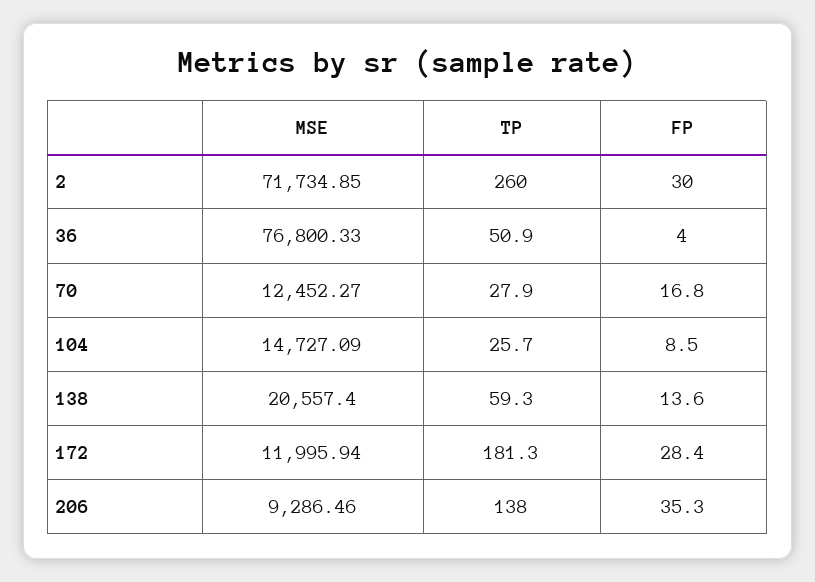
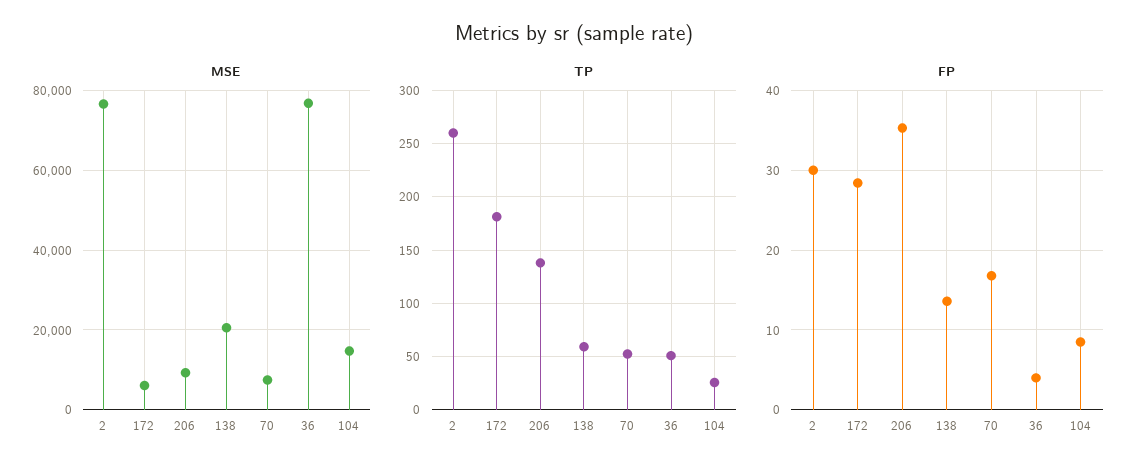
  {
    "MSE": {
-     "2": 71734.85,
+     "2": 76000,
      "36": 76800.33,
-     "70": 12452.27,
+     "70": 8000,
      "104": 14727.09,
      "138": 20557.4,
-     "172": 11995.94,
+     "172": 6000,
      "206": 9286.46
    },
    "TP": {
      "2": 260,
      "36": 50.9,
-     "70": 27.9,
+     "70": 50,
      "104": 25.7,
      "138": 59.3,
      "172": 181.3,
      "206": 138
    },
    "FP": {
      "2": 30,
      "36": 4,
      "70": 16.8,
      "104": 8.5,
      "138": 13.6,
      "172": 28.4,
      "206": 35.3
    }
  }

